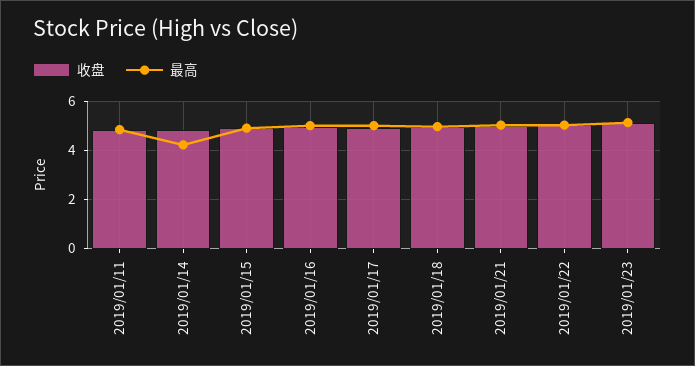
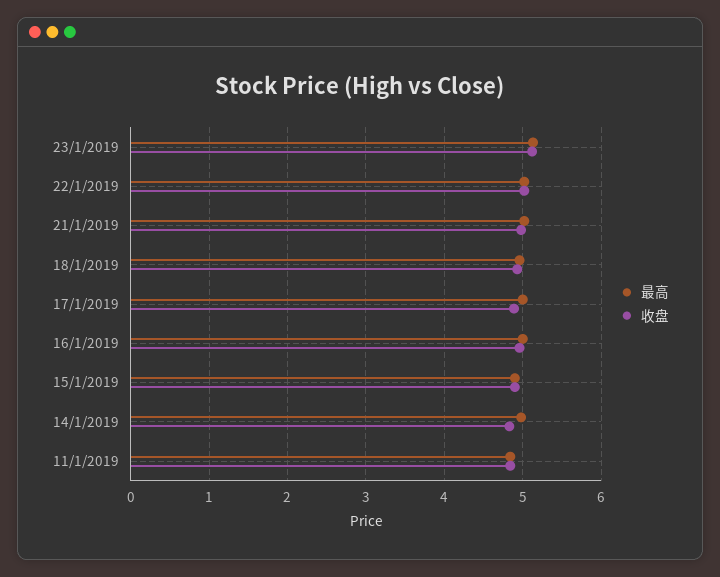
  {
    "收盘": {
      "2019/01/11": 4.8,
      "2019/01/14": 4.8,
      "2019/01/15": 4.9,
      "2019/01/16": 5,
      "2019/01/17": 4.9,
      "2019/01/18": 4.9,
      "2019/01/21": 5,
      "2019/01/22": 5,
      "2019/01/23": 5.1
    },
    "最高": {
      "2019/01/11": 4.8,
-     "2019/01/14": 4.25,
+     "2019/01/14": 5,
      "2019/01/15": 4.9,
      "2019/01/16": 5,
      "2019/01/17": 5,
      "2019/01/18": 5,
      "2019/01/21": 5,
      "2019/01/22": 5,
      "2019/01/23": 5.1
    }
  }

